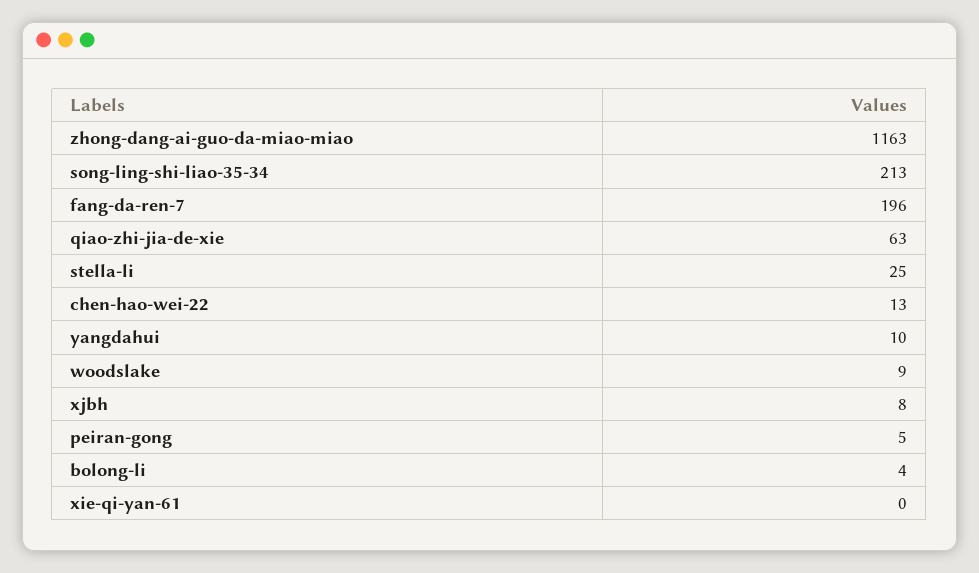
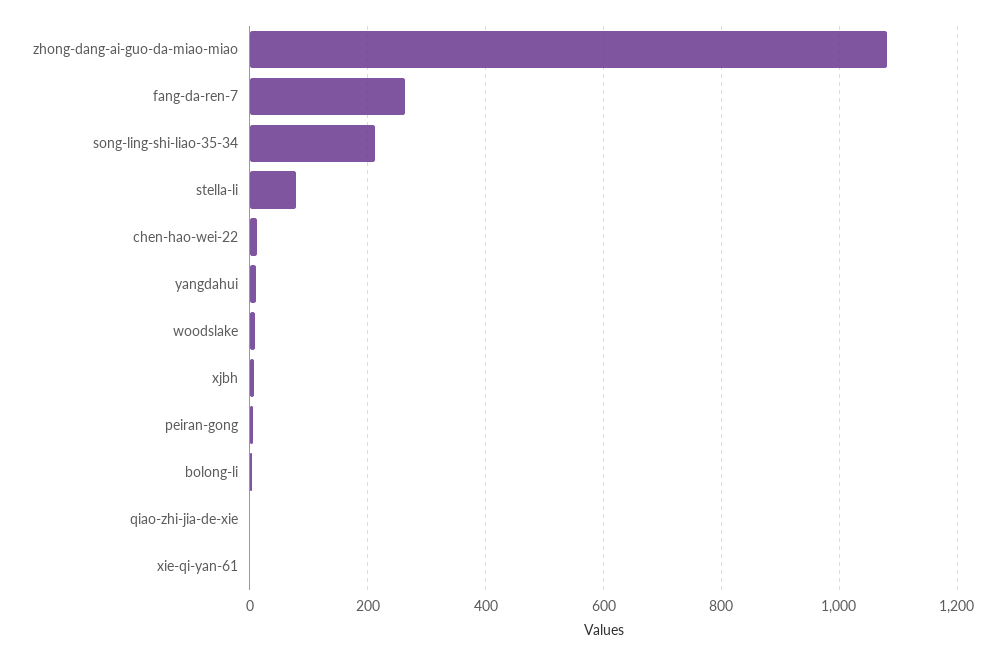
  {
-   "zhong-dang-ai-guo-da-miao-miao": 1163,
+   "zhong-dang-ai-guo-da-miao-miao": 1080,
    "song-ling-shi-liao-35-34": 213,
-   "fang-da-ren-7": 196,
+   "fang-da-ren-7": 260,
-   "qiao-zhi-jia-de-xie": 63,
+   "qiao-zhi-jia-de-xie": 0,
-   "stella-li": 25,
+   "stella-li": 80,
    "chen-hao-wei-22": 13,
    "yangdahui": 10,
    "woodslake": 9,
    "xjbh": 8,
    "peiran-gong": 5,
    "bolong-li": 4,
    "xie-qi-yan-61": 0
  }

